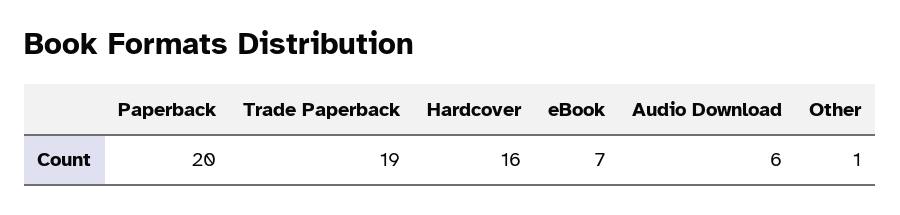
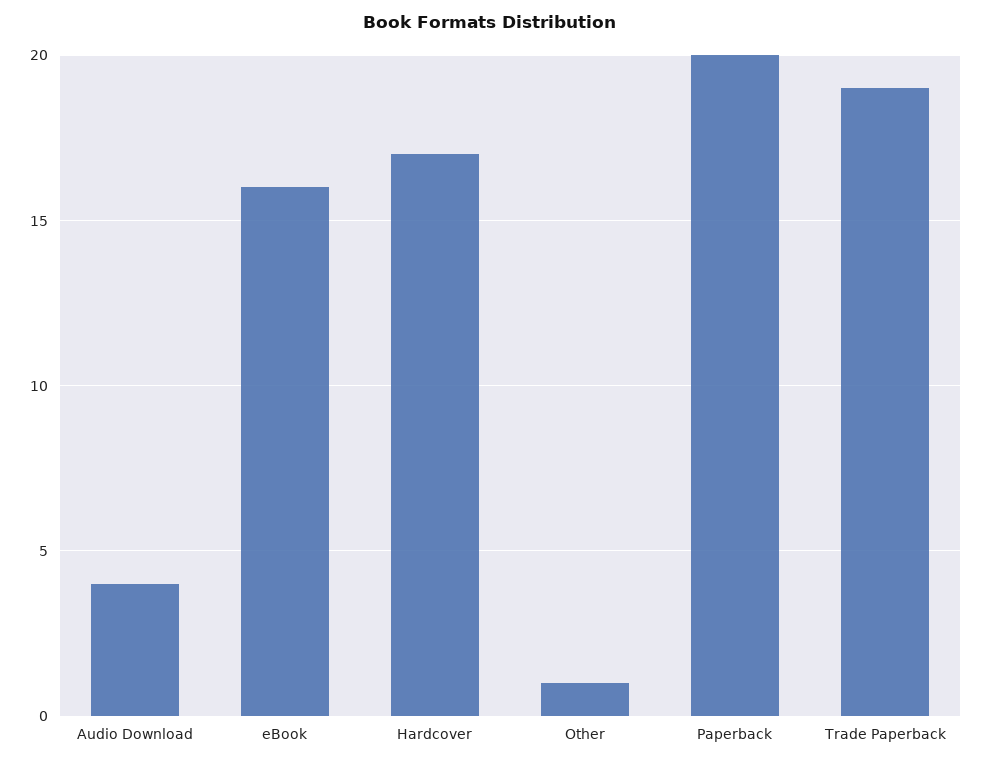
  {
    "Paperback": 20,
    "Trade Paperback": 19,
-   "Hardcover": 16,
+   "Hardcover": 17,
-   "eBook": 7,
+   "eBook": 16,
-   "Audio Download": 6,
+   "Audio Download": 4,
    "Other": 1
  }

